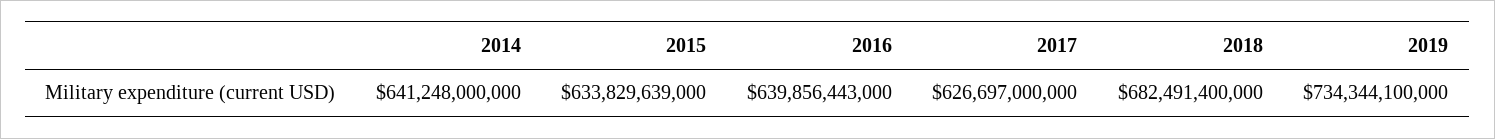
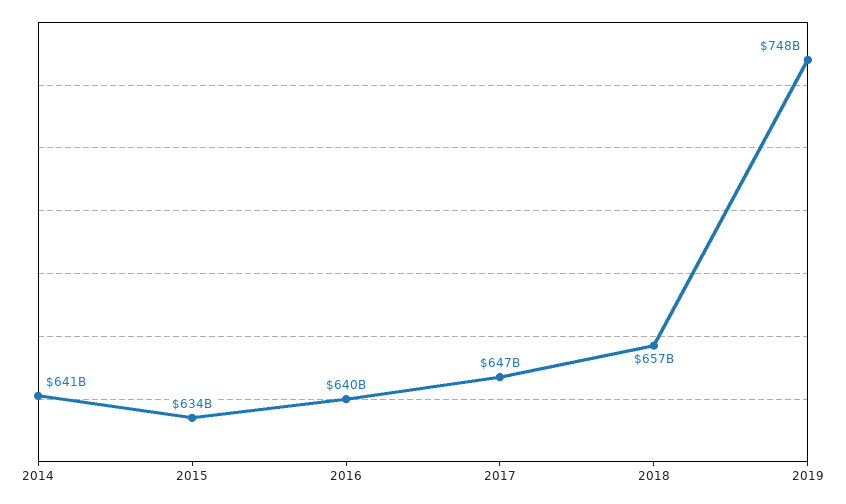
  {
    "2014": 641248000000,
    "2015": 633829639000,
    "2016": 639856443000,
-   "2017": 626697000000,
+   "2017": 647000000000,
-   "2018": 682491400000,
+   "2018": 657000000000,
-   "2019": 734344100000
+   "2019": 748000000000
  }

